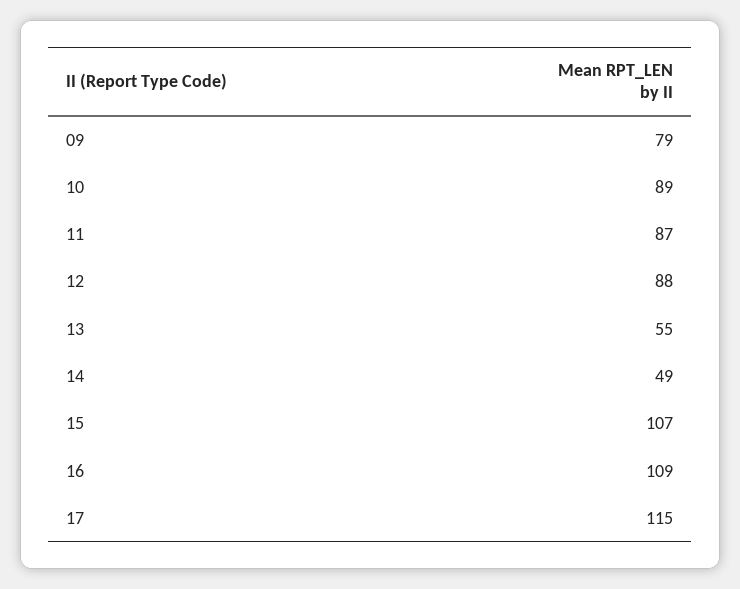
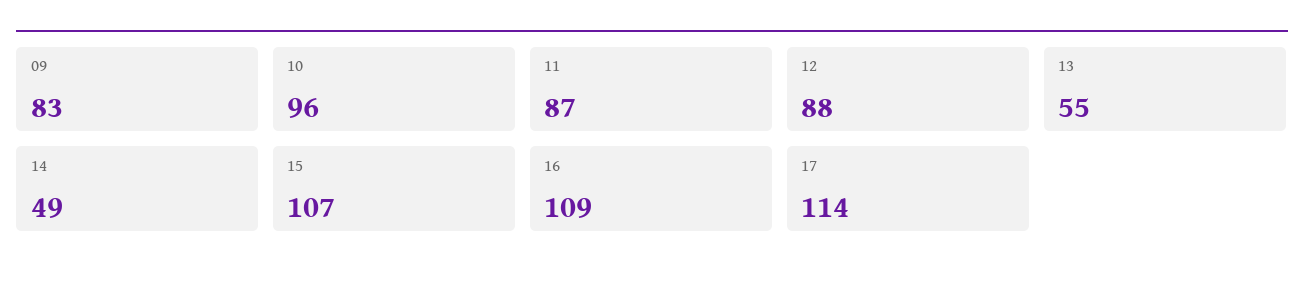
  {
-   "09": 79,
+   "09": 83,
-   "10": 89,
+   "10": 96,
    "11": 87,
    "12": 88,
    "13": 55,
    "14": 49,
    "15": 107,
    "16": 109,
-   "17": 115
+   "17": 114
  }

